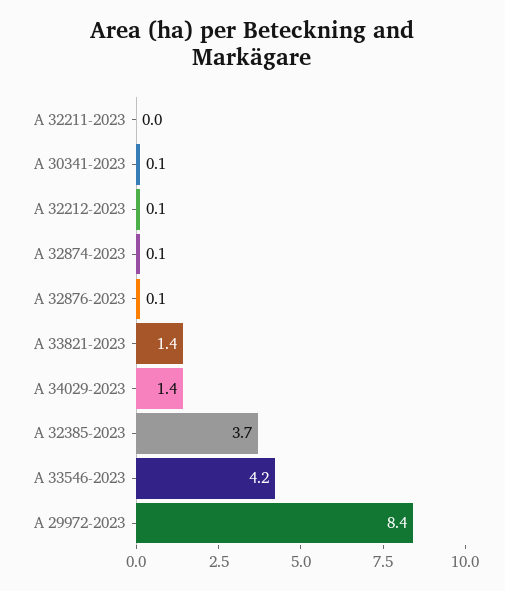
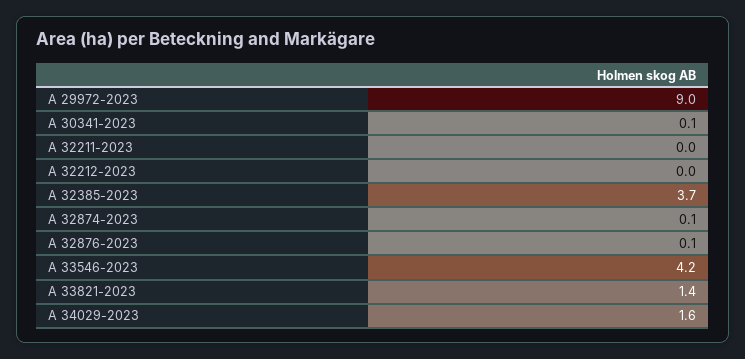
  {
    "A 32211-2023": 0,
    "A 30341-2023": 0.1,
-   "A 32212-2023": 0.1,
+   "A 32212-2023": 0,
    "A 32874-2023": 0.1,
    "A 32876-2023": 0.1,
    "A 33821-2023": 1.4,
-   "A 34029-2023": 1.4,
+   "A 34029-2023": 1.6,
    "A 32385-2023": 3.7,
    "A 33546-2023": 4.2,
-   "A 29972-2023": 8.4
+   "A 29972-2023": 9
  }

